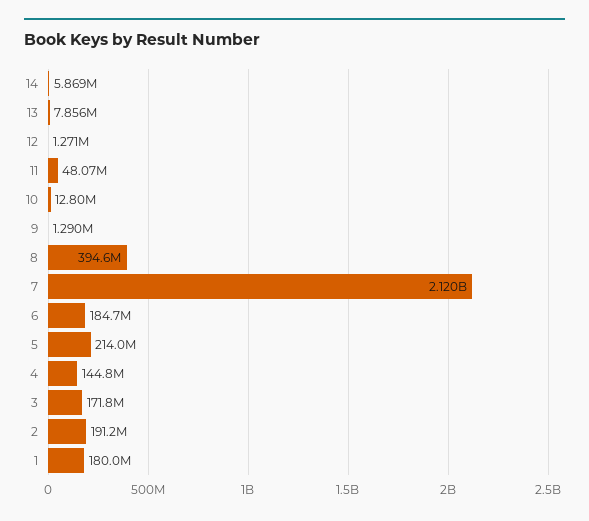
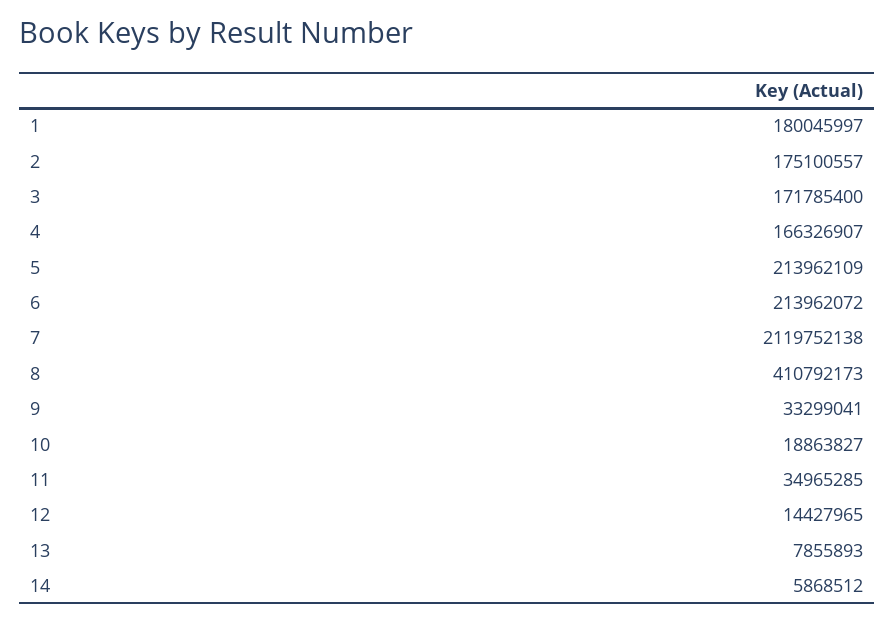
  {
    "14": 5868512,
    "13": 7855893,
-   "12": 1271000,
+   "12": 14427965,
-   "11": 48070000,
+   "11": 34965285,
-   "10": 12800000,
+   "10": 18863827,
-   "9": 1290000,
+   "9": 33299041,
-   "8": 394600000,
+   "8": 410792173,
    "7": 2119752138,
-   "6": 184700000,
+   "6": 213962072,
    "5": 213962109,
-   "4": 144800000,
+   "4": 166326907,
    "3": 171785400,
-   "2": 191200000,
+   "2": 175100557,
    "1": 180045997
  }

